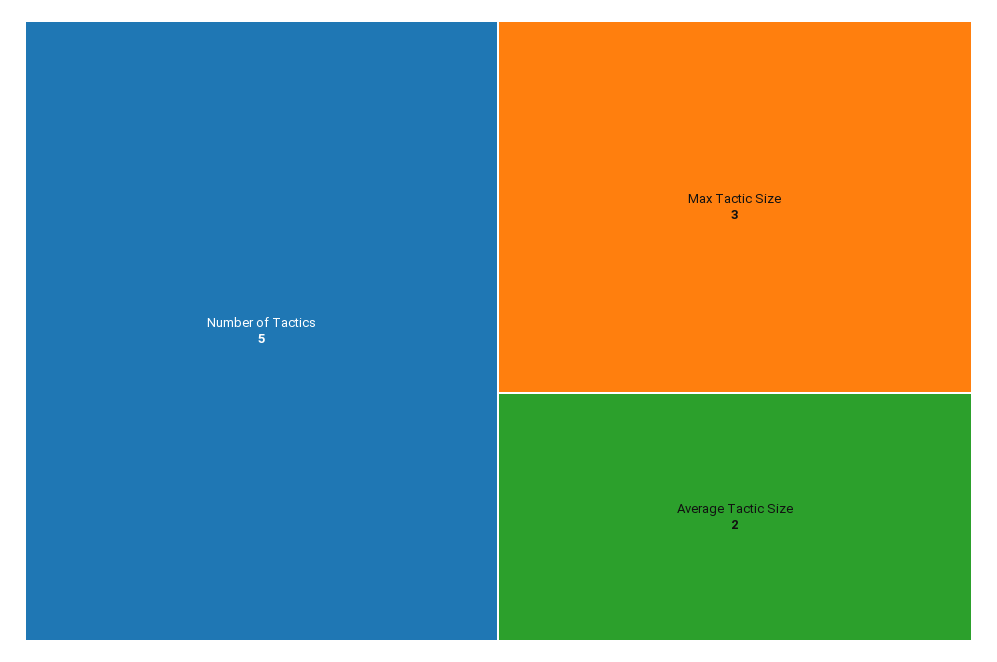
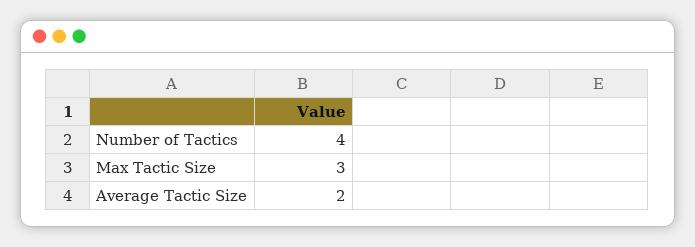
  {
-   "Number of Tactics": 5,
+   "Number of Tactics": 4,
    "Max Tactic Size": 3,
    "Average Tactic Size": 2
  }

